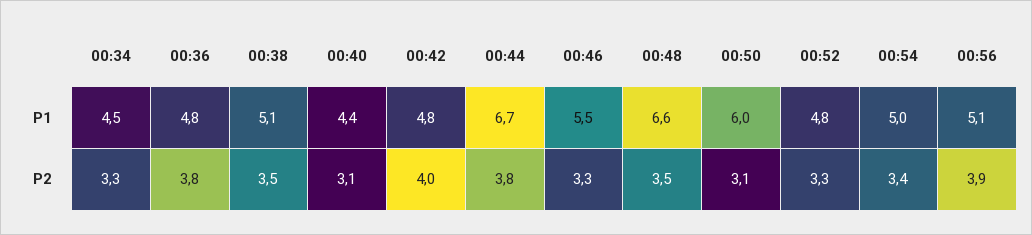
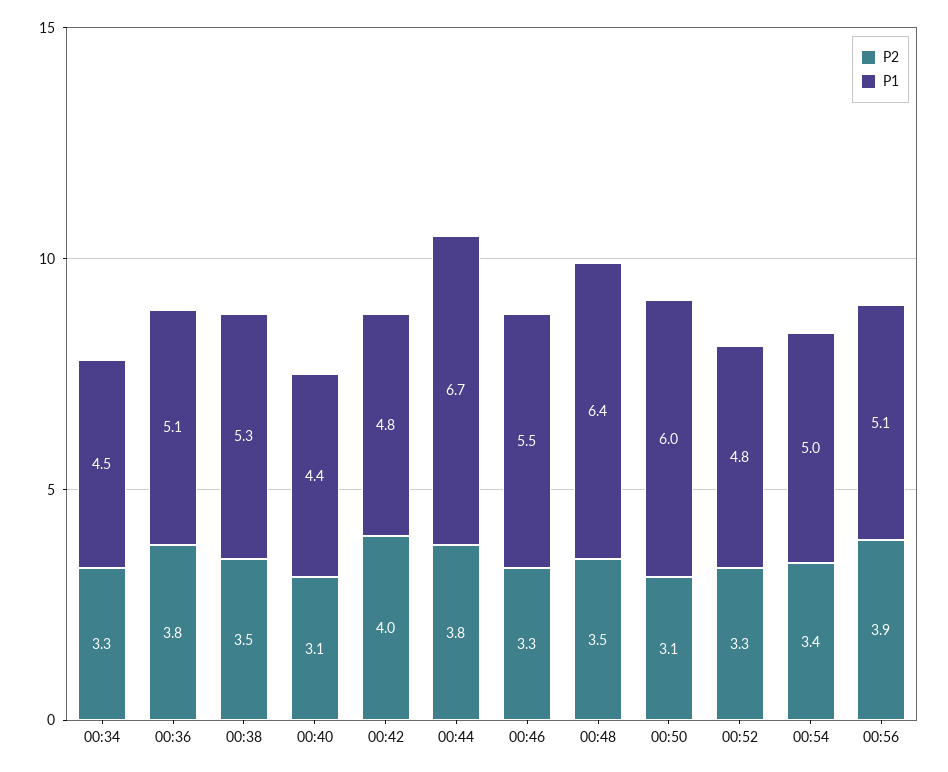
  {
    "P1": {
      "00:34": 4.5,
-     "00:36": 4.8,
+     "00:36": 5.1,
-     "00:38": 5.1,
+     "00:38": 5.3,
      "00:40": 4.4,
      "00:42": 4.8,
      "00:44": 6.7,
      "00:46": 5.5,
-     "00:48": 6.6,
+     "00:48": 6.4,
      "00:50": 6,
      "00:52": 4.8,
      "00:54": 5,
      "00:56": 5.1
    },
    "P2": {
      "00:34": 3.3,
      "00:36": 3.8,
      "00:38": 3.5,
      "00:40": 3.1,
      "00:42": 4,
      "00:44": 3.8,
      "00:46": 3.3,
      "00:48": 3.5,
      "00:50": 3.1,
      "00:52": 3.3,
      "00:54": 3.4,
      "00:56": 3.9
    }
  }

